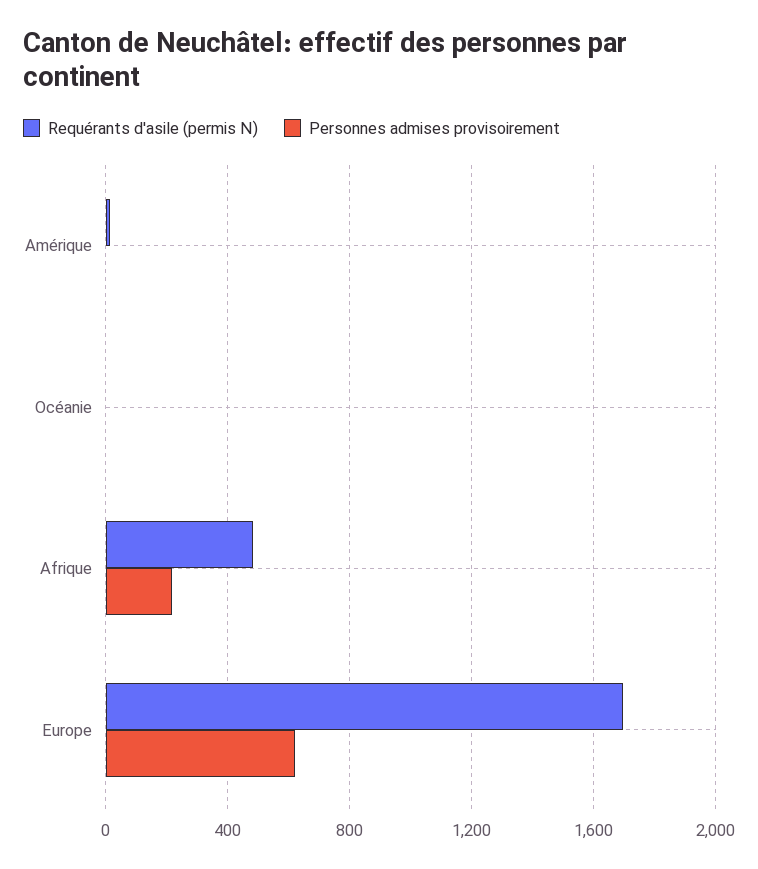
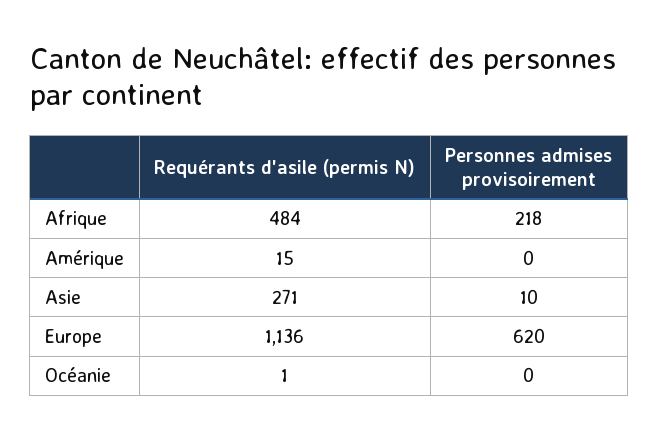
  {
    "Requérants d'asile (permis N)": {
      "Amérique": 15,
      "Océanie": 1,
      "Afrique": 484,
-     "Europe": 1700
+     "Europe": 1136,
+     "Asie": 271
    },
    "Personnes admises provisoirement": {
      "Amérique": 0,
      "Océanie": 0,
      "Afrique": 218,
-     "Europe": 620
+     "Europe": 620,
+     "Asie": 10
    }
  }

